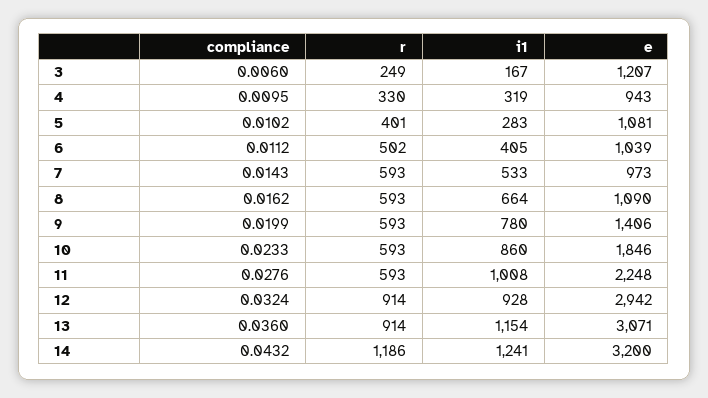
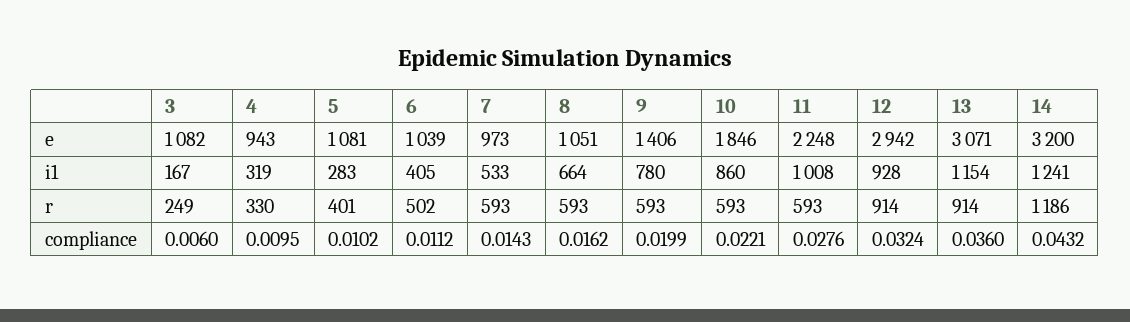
  {
    "compliance": {
      "3": 0.006,
      "4": 0.0095,
      "5": 0.0102,
      "6": 0.0112,
      "7": 0.0143,
      "8": 0.0162,
      "9": 0.0199,
-     "10": 0.0233,
+     "10": 0.0221,
      "11": 0.0276,
      "12": 0.0324,
      "13": 0.036,
      "14": 0.0432
    },
    "r": {
      "3": 249,
      "4": 330,
      "5": 401,
      "6": 502,
      "7": 593,
      "8": 593,
      "9": 593,
      "10": 593,
      "11": 593,
      "12": 914,
      "13": 914,
      "14": 1186
    },
    "i1": {
      "3": 167,
      "4": 319,
      "5": 283,
      "6": 405,
      "7": 533,
      "8": 664,
      "9": 780,
      "10": 860,
      "11": 1008,
      "12": 928,
      "13": 1154,
      "14": 1241
    },
    "e": {
-     "3": 1207,
+     "3": 1082,
      "4": 943,
      "5": 1081,
      "6": 1039,
      "7": 973,
-     "8": 1090,
+     "8": 1051,
      "9": 1406,
      "10": 1846,
      "11": 2248,
      "12": 2942,
      "13": 3071,
      "14": 3200
    }
  }

